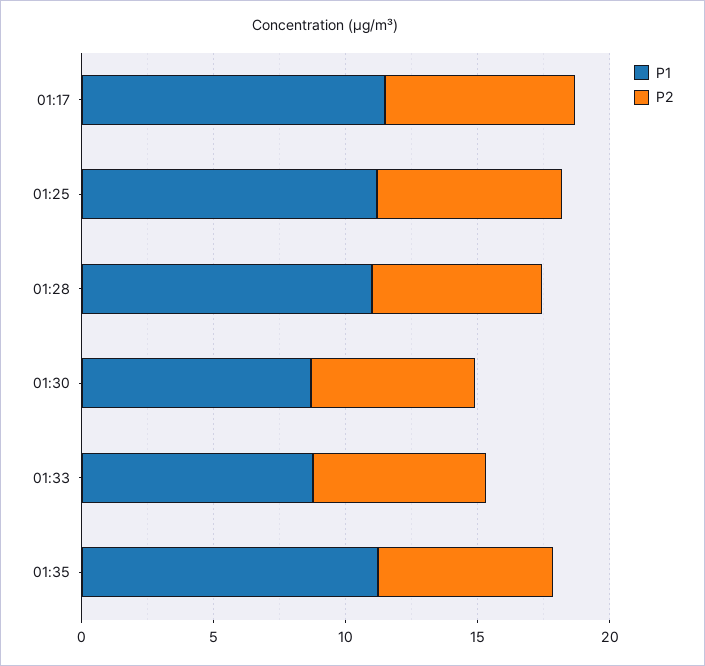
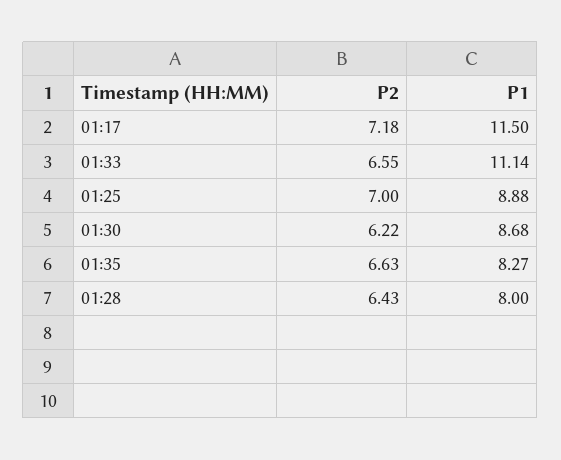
  {
    "P1": {
      "01:17": 11.5,
-     "01:25": 11,
+     "01:25": 8.88,
-     "01:28": 11,
+     "01:28": 8,
      "01:30": 8.68,
-     "01:33": 9,
+     "01:33": 11.14,
-     "01:35": 11
+     "01:35": 8.27
    },
    "P2": {
      "01:17": 7.18,
      "01:25": 7,
      "01:28": 6.43,
      "01:30": 6.22,
      "01:33": 6.55,
      "01:35": 6.63
    }
  }

